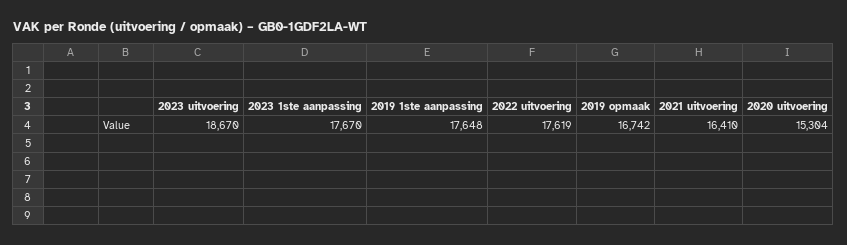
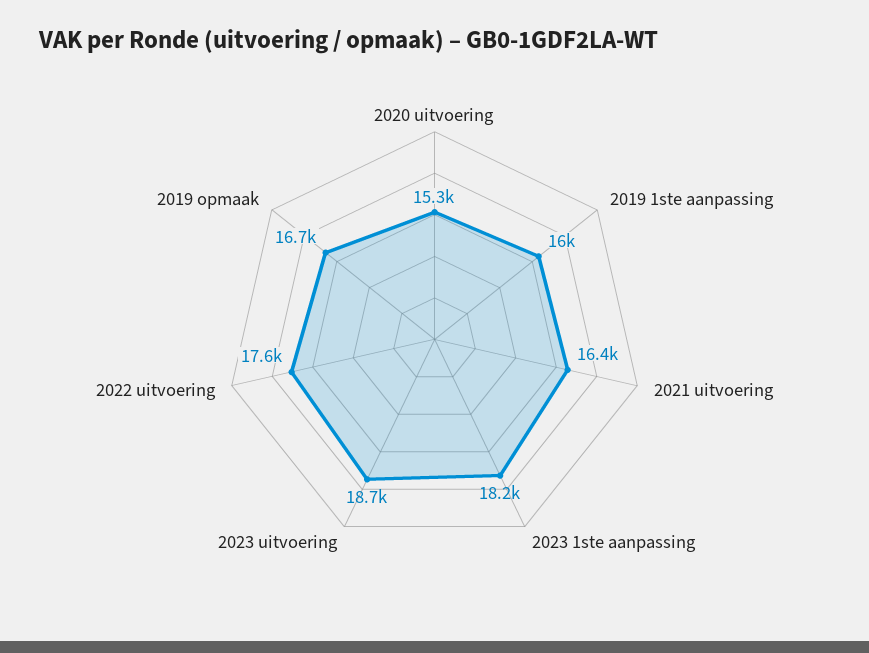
  {
    "2023 uitvoering": 18670,
-   "2023 1ste aanpassing": 17670,
+   "2023 1ste aanpassing": 18200,
-   "2019 1ste aanpassing": 17648,
+   "2019 1ste aanpassing": 16000,
    "2022 uitvoering": 17619,
    "2019 opmaak": 16742,
    "2021 uitvoering": 16410,
    "2020 uitvoering": 15304
  }

